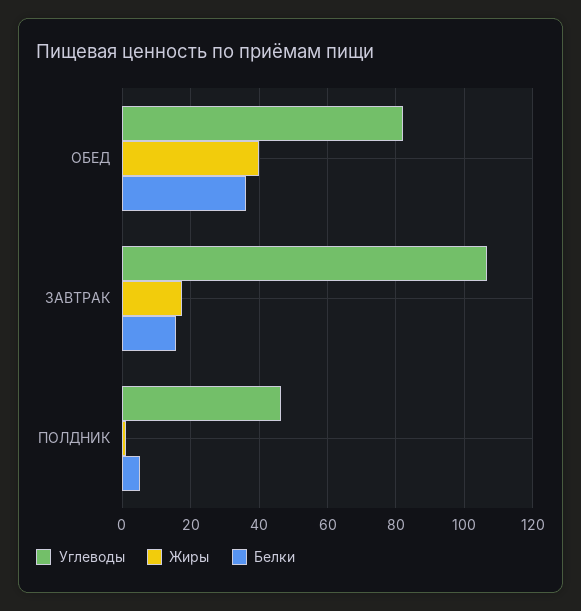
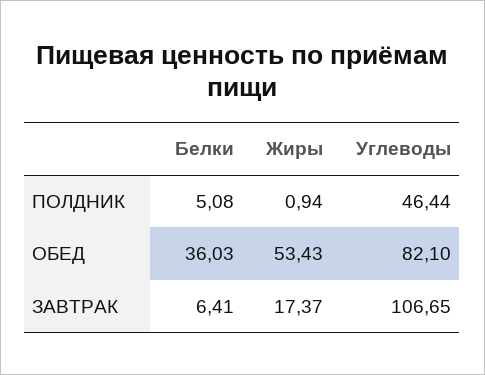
  {
    "Углеводы": {
      "ОБЕД": 82.1,
      "ЗАВТРАК": 106.65,
      "ПОЛДНИК": 46.44
    },
    "Жиры": {
-     "ОБЕД": 40,
+     "ОБЕД": 53.43,
      "ЗАВТРАК": 17.37,
      "ПОЛДНИК": 0.94
    },
    "Белки": {
      "ОБЕД": 36.03,
-     "ЗАВТРАК": 16,
+     "ЗАВТРАК": 6.41,
      "ПОЛДНИК": 5.08
    }
  }

